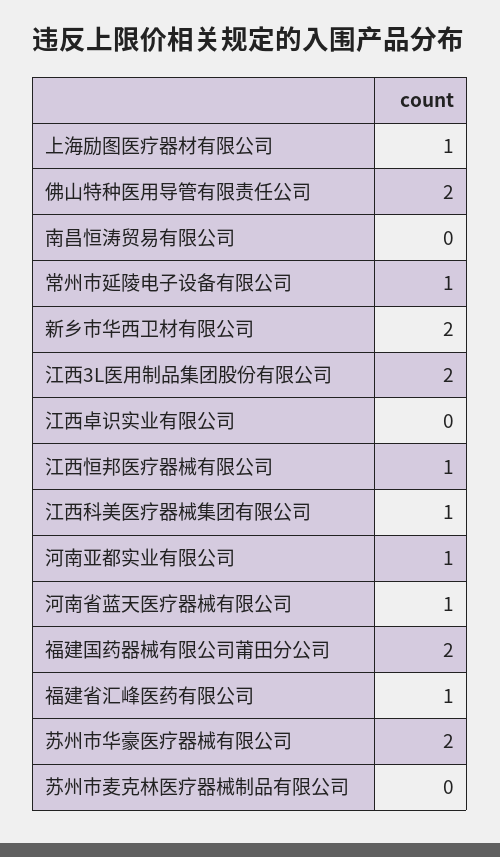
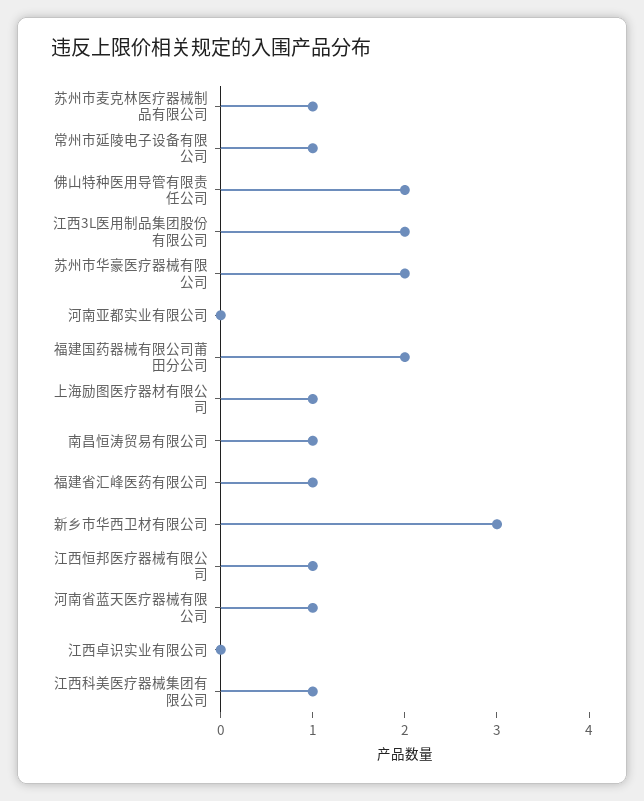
  {
    "上海励图医疗器材有限公司": 1,
    "佛山特种医用导管有限责任公司": 2,
-   "南昌恒涛贸易有限公司": 0,
+   "南昌恒涛贸易有限公司": 1,
    "常州市延陵电子设备有限公司": 1,
-   "新乡市华西卫材有限公司": 2,
+   "新乡市华西卫材有限公司": 3,
    "江西3L医用制品集团股份有限公司": 2,
    "江西卓识实业有限公司": 0,
    "江西恒邦医疗器械有限公司": 1,
    "江西科美医疗器械集团有限公司": 1,
-   "河南亚都实业有限公司": 1,
+   "河南亚都实业有限公司": 0,
    "河南省蓝天医疗器械有限公司": 1,
    "福建国药器械有限公司莆田分公司": 2,
    "福建省汇峰医药有限公司": 1,
    "苏州市华豪医疗器械有限公司": 2,
-   "苏州市麦克林医疗器械制品有限公司": 0
+   "苏州市麦克林医疗器械制品有限公司": 1
  }

